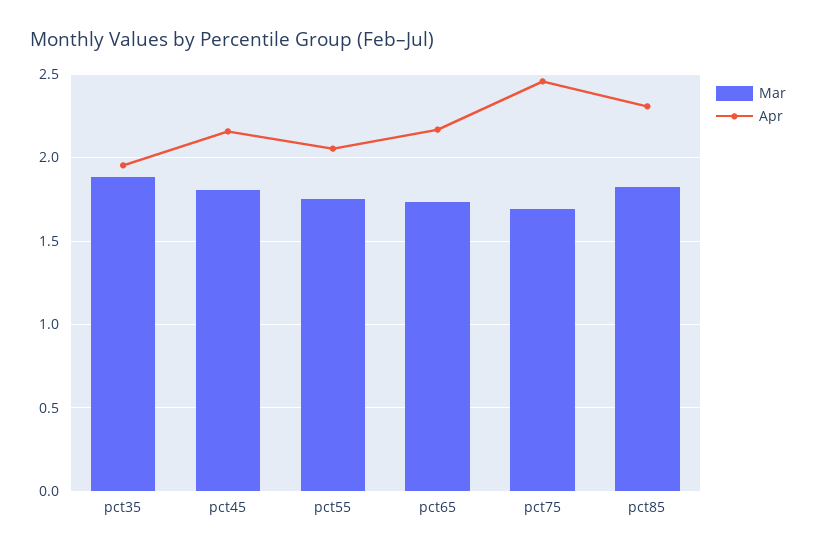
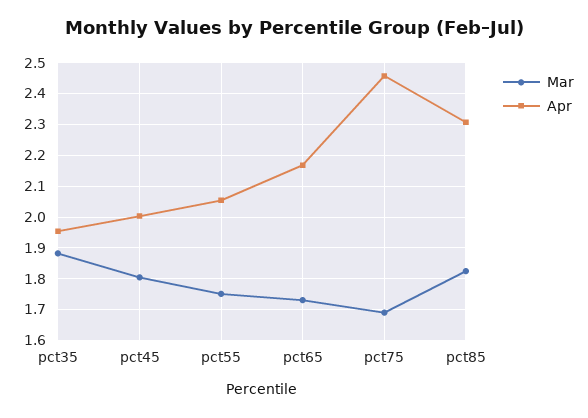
  {
    "Mar": {
      "pct35": 1.88,
      "pct45": 1.8,
      "pct55": 1.76,
      "pct65": 1.74,
      "pct75": 1.7,
      "pct85": 1.82
    },
    "Apr": {
      "pct35": 1.96,
-     "pct45": 2.15,
+     "pct45": 2,
      "pct55": 2.06,
      "pct65": 2.16,
      "pct75": 2.46,
      "pct85": 2.3
    }
  }

